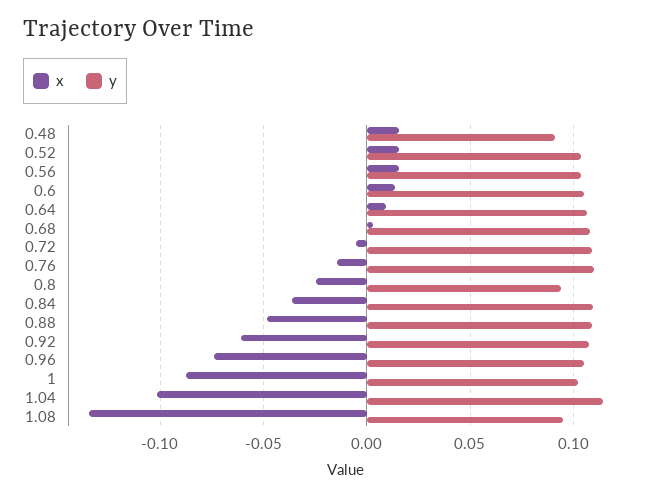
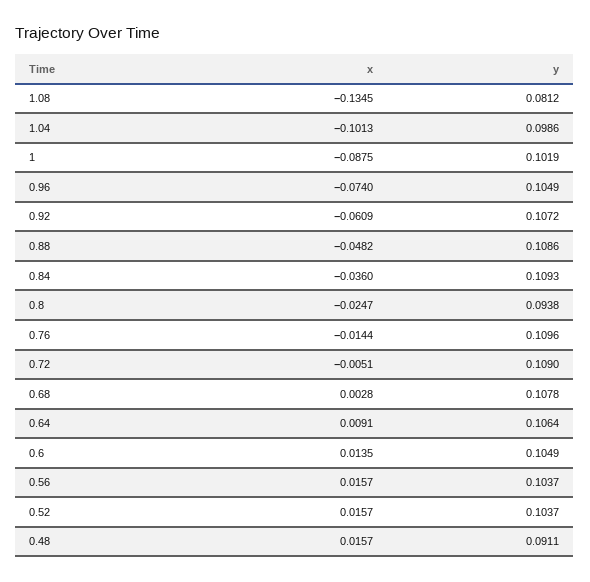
  {
    "x": {
      "0.48": 0.0157,
      "0.52": 0.0157,
      "0.56": 0.0157,
      "0.6": 0.0135,
      "0.64": 0.0091,
      "0.68": 0.0028,
      "0.72": -0.0051,
      "0.76": -0.0144,
      "0.8": -0.0247,
      "0.84": -0.036,
      "0.88": -0.0482,
      "0.92": -0.0609,
      "0.96": -0.074,
      "1": -0.0875,
      "1.04": -0.1013,
      "1.08": -0.1345
    },
    "y": {
      "0.48": 0.0911,
      "0.52": 0.1037,
      "0.56": 0.1037,
      "0.6": 0.1049,
      "0.64": 0.1064,
      "0.68": 0.1078,
      "0.72": 0.109,
      "0.76": 0.1096,
      "0.8": 0.0938,
      "0.84": 0.1093,
      "0.88": 0.1086,
      "0.92": 0.1072,
      "0.96": 0.1049,
      "1": 0.1019,
-     "1.04": 0.115,
+     "1.04": 0.0986,
-     "1.08": 0.095
+     "1.08": 0.0812
    }
  }

